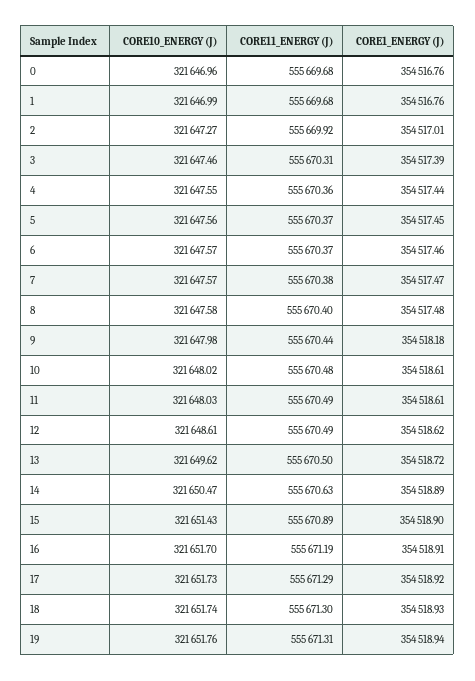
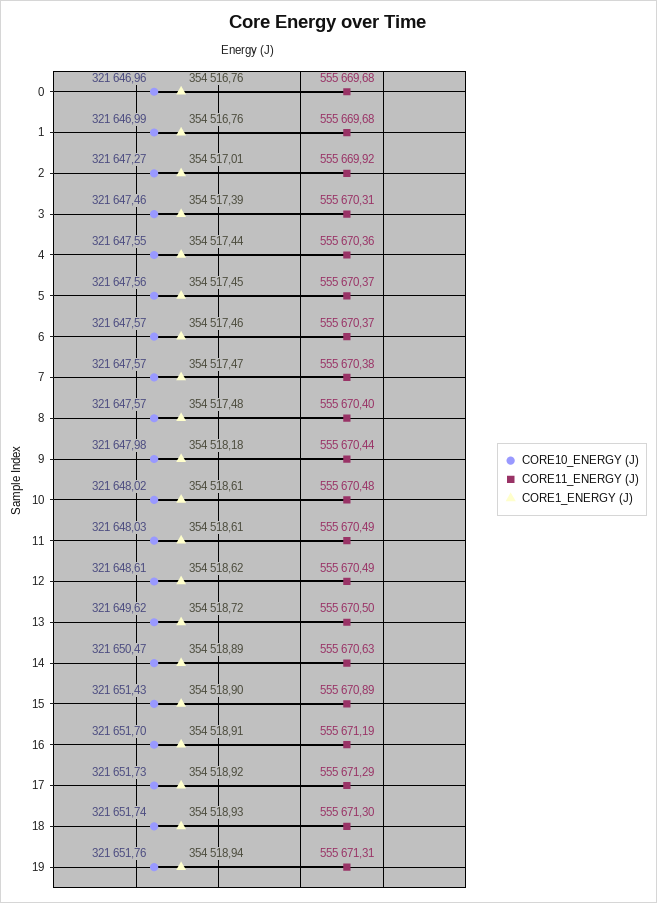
  {
    "CORE10_ENERGY (J)": {
      "0": 321646.96,
      "1": 321646.99,
      "2": 321647.27,
      "3": 321647.46,
      "4": 321647.55,
      "5": 321647.56,
      "6": 321647.57,
      "7": 321647.57,
-     "8": 321647.58,
+     "8": 321647.57,
      "9": 321647.98,
      "10": 321648.02,
      "11": 321648.03,
      "12": 321648.61,
      "13": 321649.62,
      "14": 321650.47,
      "15": 321651.43,
      "16": 321651.7,
      "17": 321651.73,
      "18": 321651.74,
      "19": 321651.76
    },
    "CORE11_ENERGY (J)": {
      "0": 555669.68,
      "1": 555669.68,
      "2": 555669.92,
      "3": 555670.31,
      "4": 555670.36,
      "5": 555670.37,
      "6": 555670.37,
      "7": 555670.38,
      "8": 555670.4,
      "9": 555670.44,
      "10": 555670.48,
      "11": 555670.49,
      "12": 555670.49,
      "13": 555670.5,
      "14": 555670.63,
      "15": 555670.89,
      "16": 555671.19,
      "17": 555671.29,
      "18": 555671.3,
      "19": 555671.31
    },
    "CORE1_ENERGY (J)": {
      "0": 354516.76,
      "1": 354516.76,
      "2": 354517.01,
      "3": 354517.39,
      "4": 354517.44,
      "5": 354517.45,
      "6": 354517.46,
      "7": 354517.47,
      "8": 354517.48,
      "9": 354518.18,
      "10": 354518.61,
      "11": 354518.61,
      "12": 354518.62,
      "13": 354518.72,
      "14": 354518.89,
      "15": 354518.9,
      "16": 354518.91,
      "17": 354518.92,
      "18": 354518.93,
      "19": 354518.94
    }
  }

